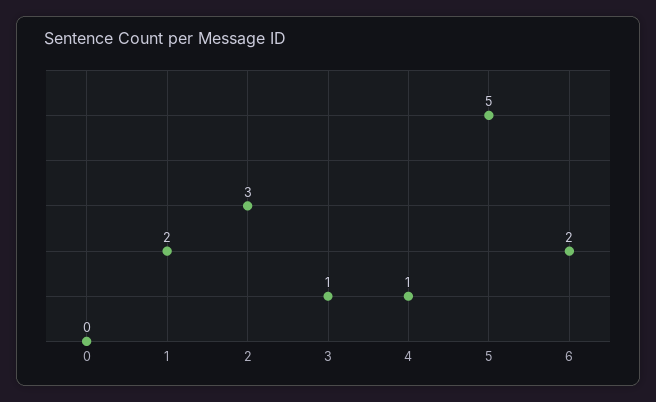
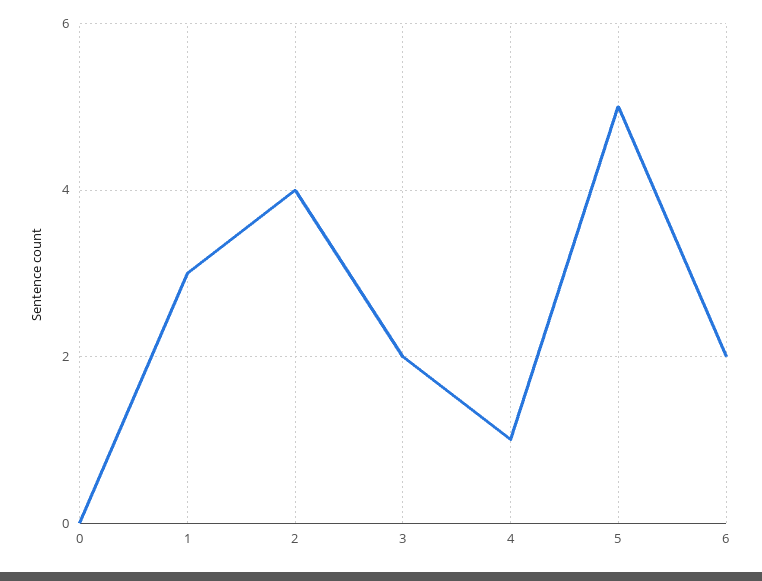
  {
    "0": 0,
-   "1": 2,
+   "1": 3,
-   "2": 3,
+   "2": 4,
-   "3": 1,
+   "3": 2,
    "4": 1,
    "5": 5,
    "6": 2
  }

